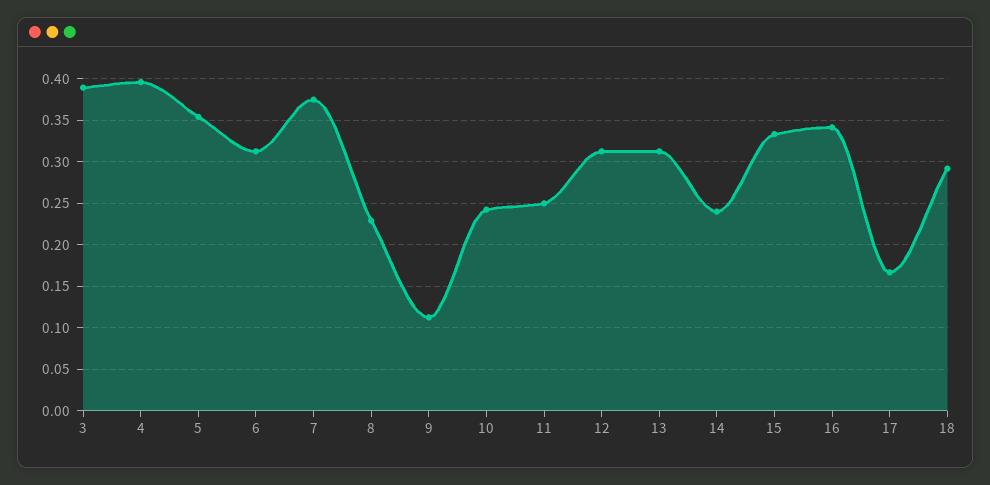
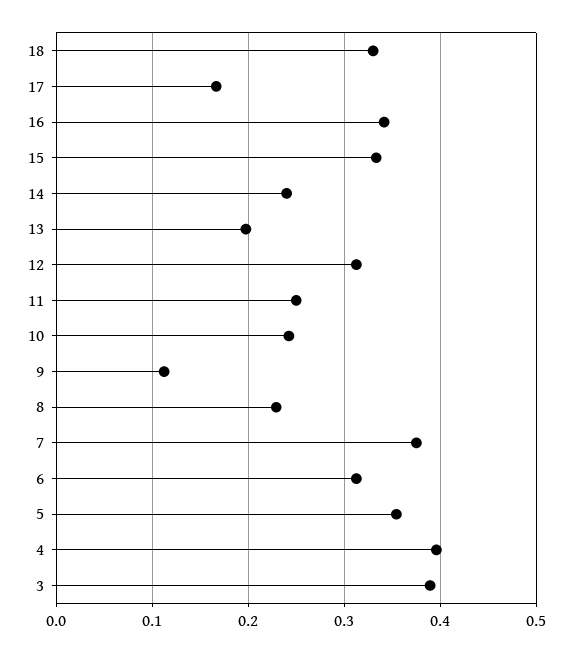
  {
    "3": 0.39,
    "4": 0.4,
    "5": 0.35,
    "6": 0.31,
    "7": 0.38,
    "8": 0.23,
    "9": 0.11,
    "10": 0.24,
    "11": 0.25,
    "12": 0.31,
-   "13": 0.31,
+   "13": 0.2,
    "14": 0.24,
    "15": 0.33,
    "16": 0.34,
    "17": 0.17,
-   "18": 0.29
+   "18": 0.33
  }

